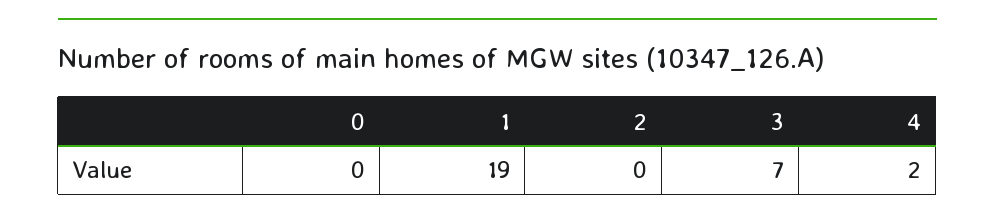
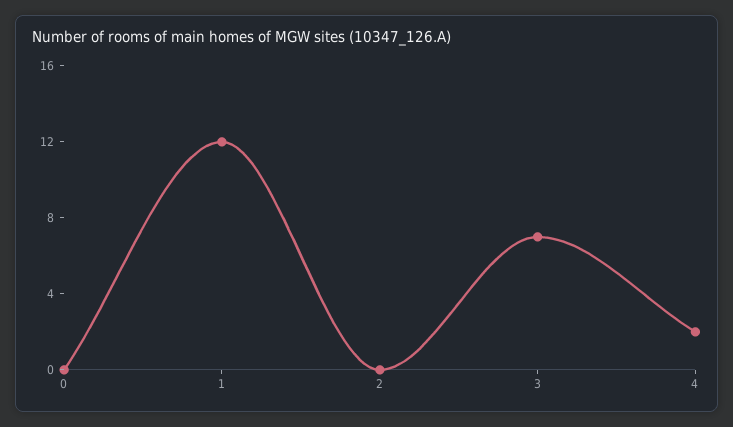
  {
    "0": 0,
-   "1": 19,
+   "1": 12,
    "2": 0,
    "3": 7,
    "4": 2
  }

